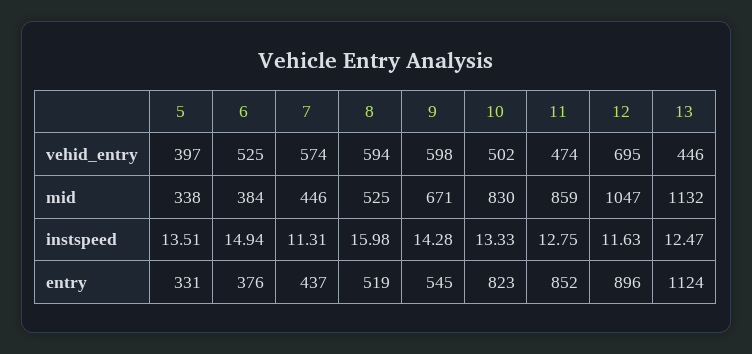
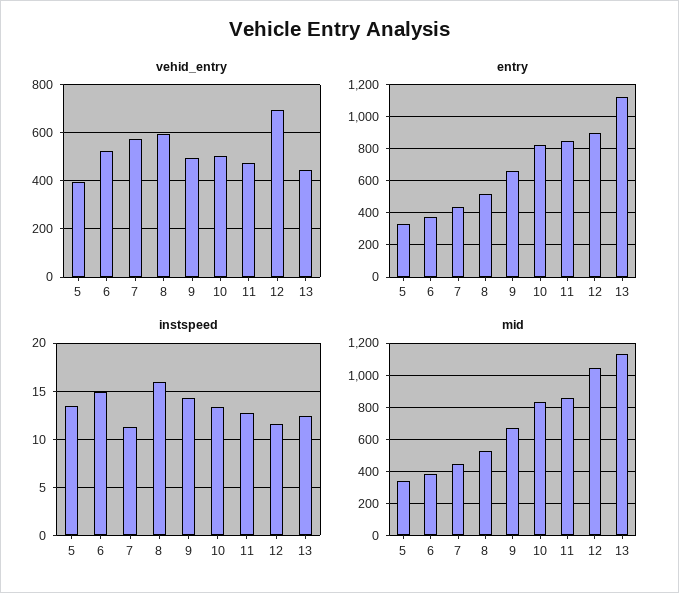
  {
    "vehid_entry": {
      "5": 397,
      "6": 525,
      "7": 574,
      "8": 594,
-     "9": 598,
+     "9": 500,
      "10": 502,
      "11": 474,
      "12": 695,
      "13": 446
    },
    "mid": {
      "5": 338,
      "6": 384,
      "7": 446,
      "8": 525,
      "9": 671,
      "10": 830,
      "11": 859,
      "12": 1047,
      "13": 1132
    },
    "instspeed": {
      "5": 13.51,
      "6": 14.94,
      "7": 11.31,
      "8": 15.98,
      "9": 14.28,
      "10": 13.33,
      "11": 12.75,
      "12": 11.63,
      "13": 12.47
    },
    "entry": {
      "5": 331,
      "6": 376,
      "7": 437,
      "8": 519,
-     "9": 545,
+     "9": 650,
      "10": 823,
      "11": 852,
      "12": 896,
      "13": 1124
    }
  }

